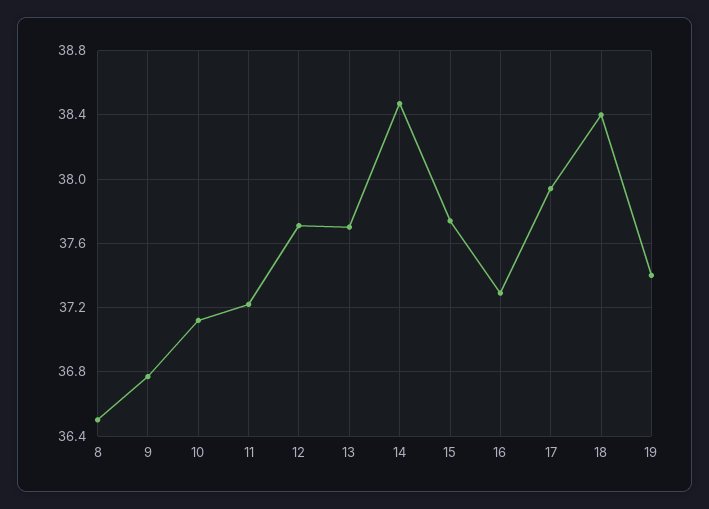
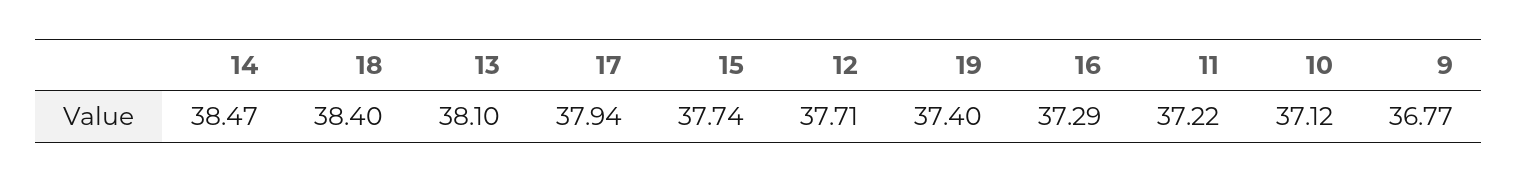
  {
-   "8": 36.5,
    "9": 36.77,
    "10": 37.12,
    "11": 37.22,
    "12": 37.71,
-   "13": 37.7,
+   "13": 38.1,
    "14": 38.47,
    "15": 37.74,
    "16": 37.29,
    "17": 37.94,
    "18": 38.4,
    "19": 37.4
  }

